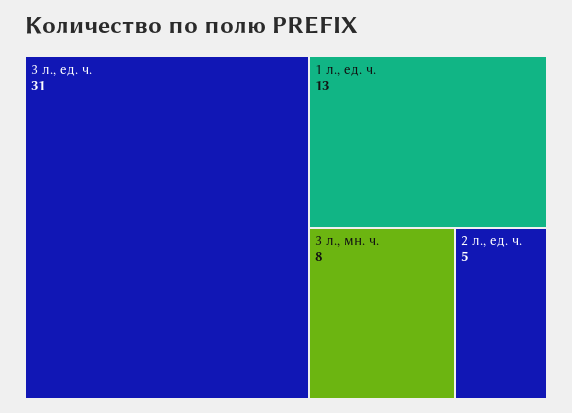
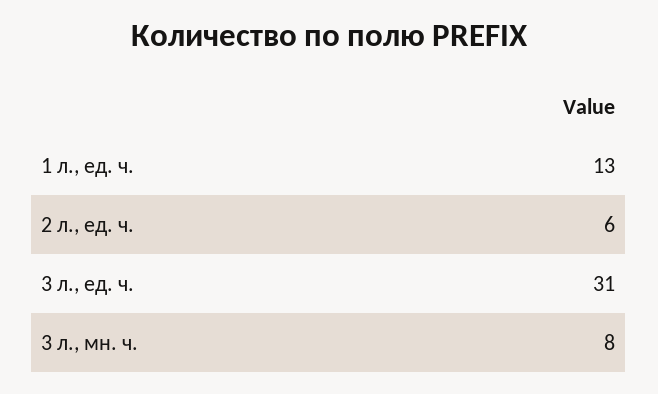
  {
    "3 л., ед. ч.": 31,
    "1 л., ед. ч.": 13,
    "3 л., мн. ч.": 8,
-   "2 л., ед. ч.": 5
+   "2 л., ед. ч.": 6
  }

